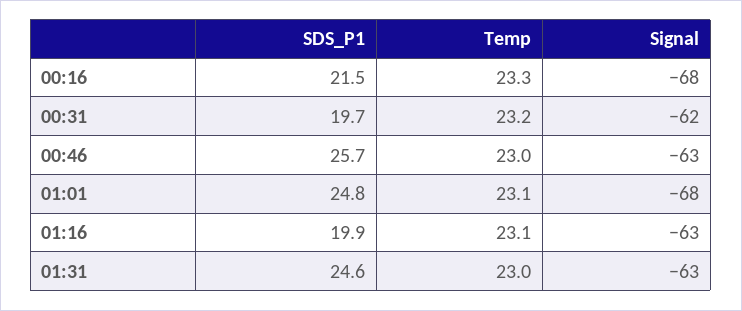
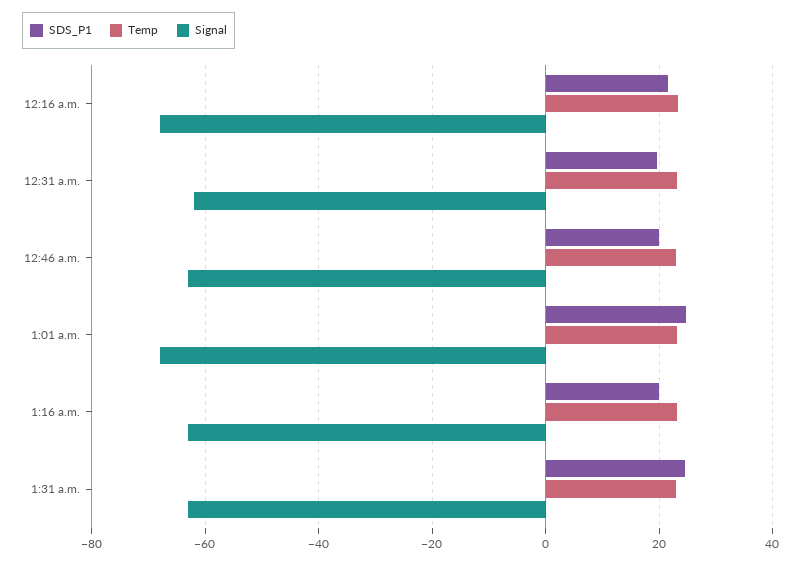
  {
    "SDS_P1": {
      "00:16": 21.5,
      "00:31": 19.7,
-     "00:46": 25.7,
+     "00:46": 20,
      "01:01": 24.8,
      "01:16": 19.9,
      "01:31": 24.6
    },
    "Temp": {
      "00:16": 23.3,
      "00:31": 23.2,
      "00:46": 23,
      "01:01": 23.1,
      "01:16": 23.1,
      "01:31": 23
    },
    "Signal": {
      "00:16": -68,
      "00:31": -62,
      "00:46": -63,
      "01:01": -68,
      "01:16": -63,
      "01:31": -63
    }
  }

